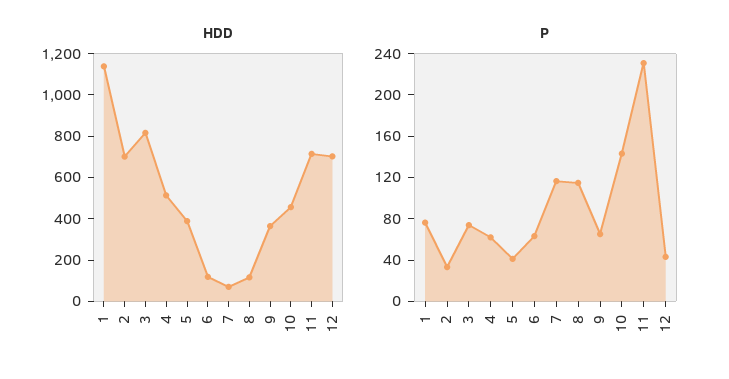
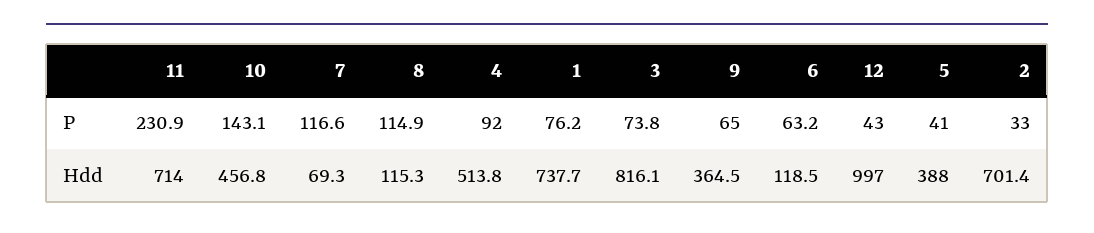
  {
    "HDD": {
-     "1": 1150,
+     "1": 737.7,
      "2": 701.4,
      "3": 816.1,
      "4": 513.8,
      "5": 388,
      "6": 118.5,
      "7": 69.3,
      "8": 115.3,
      "9": 364.5,
      "10": 456.8,
      "11": 714,
-     "12": 700
+     "12": 997
    },
    "P": {
      "1": 76.2,
      "2": 33,
      "3": 73.8,
-     "4": 60,
+     "4": 92,
      "5": 41,
      "6": 63.2,
      "7": 116.6,
      "8": 114.9,
      "9": 65,
      "10": 143.1,
      "11": 230.9,
      "12": 43
    }
  }

